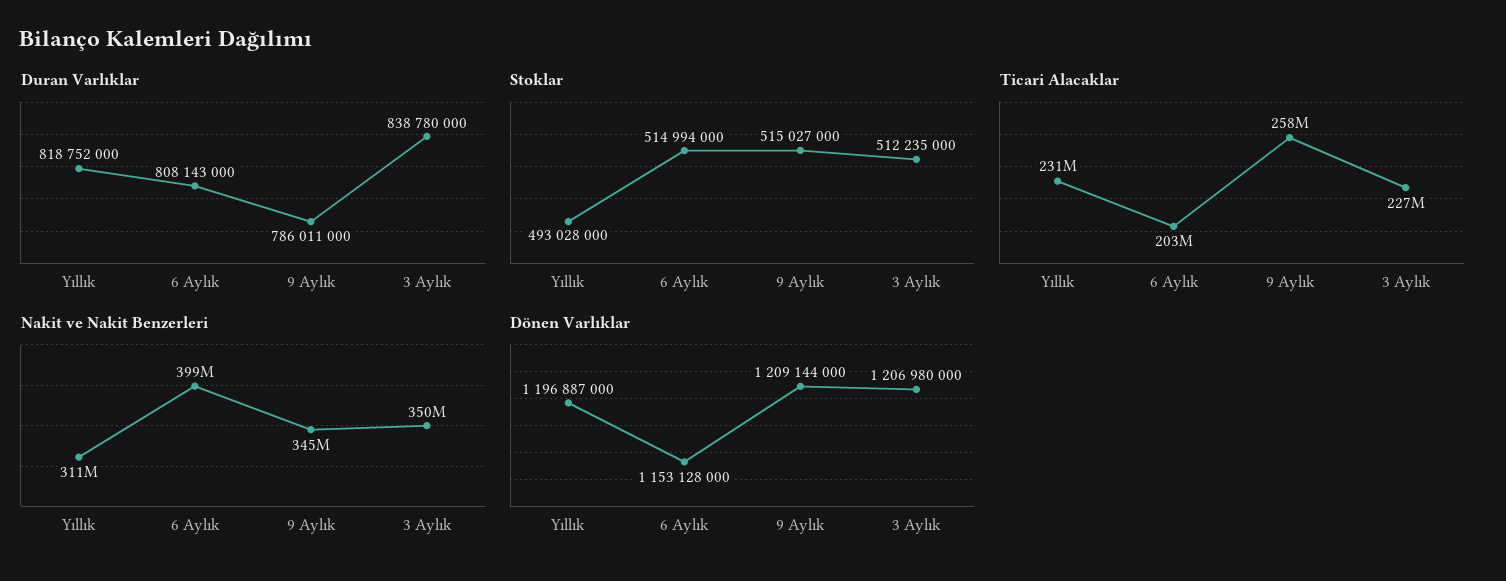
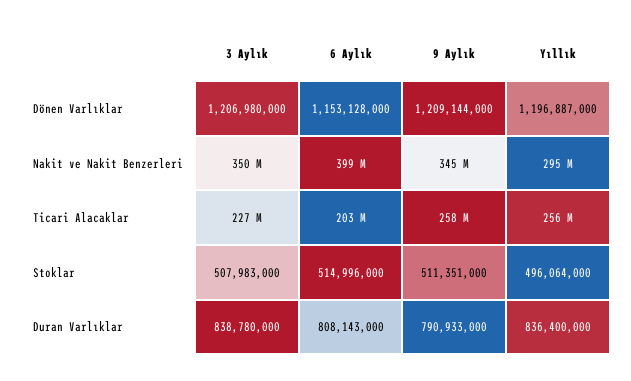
  {
    "Duran Varlıklar": {
-     "Yıllık": 818752000,
+     "Yıllık": 836400000,
      "6 Aylık": 808143000,
-     "9 Aylık": 786011000,
+     "9 Aylık": 790933000,
      "3 Aylık": 838780000
    },
    "Stoklar": {
-     "Yıllık": 493028000,
+     "Yıllık": 496064000,
-     "6 Aylık": 514994000,
+     "6 Aylık": 514996000,
-     "9 Aylık": 515027000,
+     "9 Aylık": 511351000,
-     "3 Aylık": 512235000
+     "3 Aylık": 507983000
    },
    "Ticari Alacaklar": {
-     "Yıllık": 231000000,
+     "Yıllık": 256000000,
      "6 Aylık": 203000000,
      "9 Aylık": 258000000,
      "3 Aylık": 227000000
    },
    "Nakit ve Nakit Benzerleri": {
-     "Yıllık": 311000000,
+     "Yıllık": 295000000,
      "6 Aylık": 399000000,
      "9 Aylık": 345000000,
      "3 Aylık": 350000000
    },
    "Dönen Varlıklar": {
      "Yıllık": 1196887000,
      "6 Aylık": 1153128000,
      "9 Aylık": 1209144000,
      "3 Aylık": 1206980000
    }
  }

